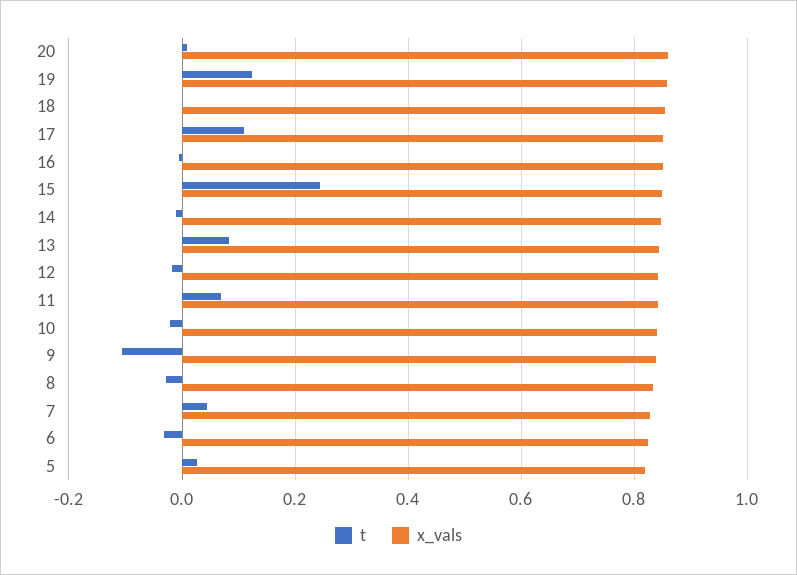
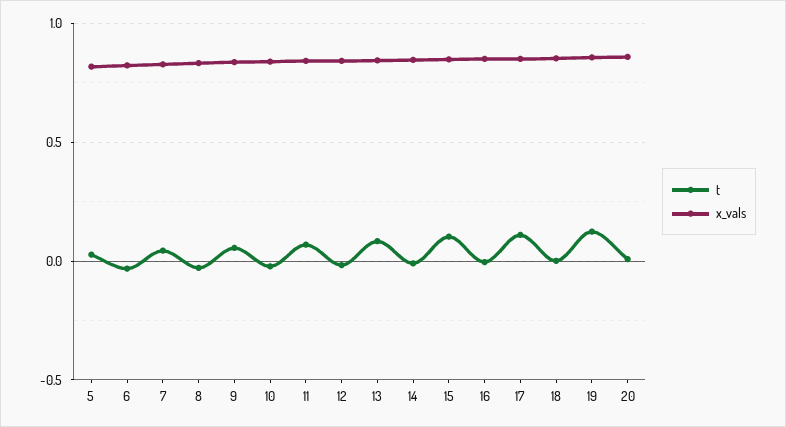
  {
    "t": {
      "20": 0,
      "19": 0.12,
      "18": 0,
      "17": 0.12,
      "16": 0,
-     "15": 0.24,
+     "15": 0.1,
      "14": -0.02,
      "13": 0.08,
      "12": -0.02,
      "11": 0.06,
      "10": -0.02,
-     "9": -0.1,
+     "9": 0.05,
      "8": -0.02,
      "7": 0.04,
      "6": -0.04,
      "5": 0.02
    },
    "x_vals": {
      "20": 0.86,
      "19": 0.86,
      "18": 0.86,
      "17": 0.86,
      "16": 0.86,
      "15": 0.84,
      "14": 0.84,
      "13": 0.84,
      "12": 0.84,
      "11": 0.84,
      "10": 0.84,
      "9": 0.84,
      "8": 0.84,
      "7": 0.82,
      "6": 0.82,
      "5": 0.82
    }
  }

